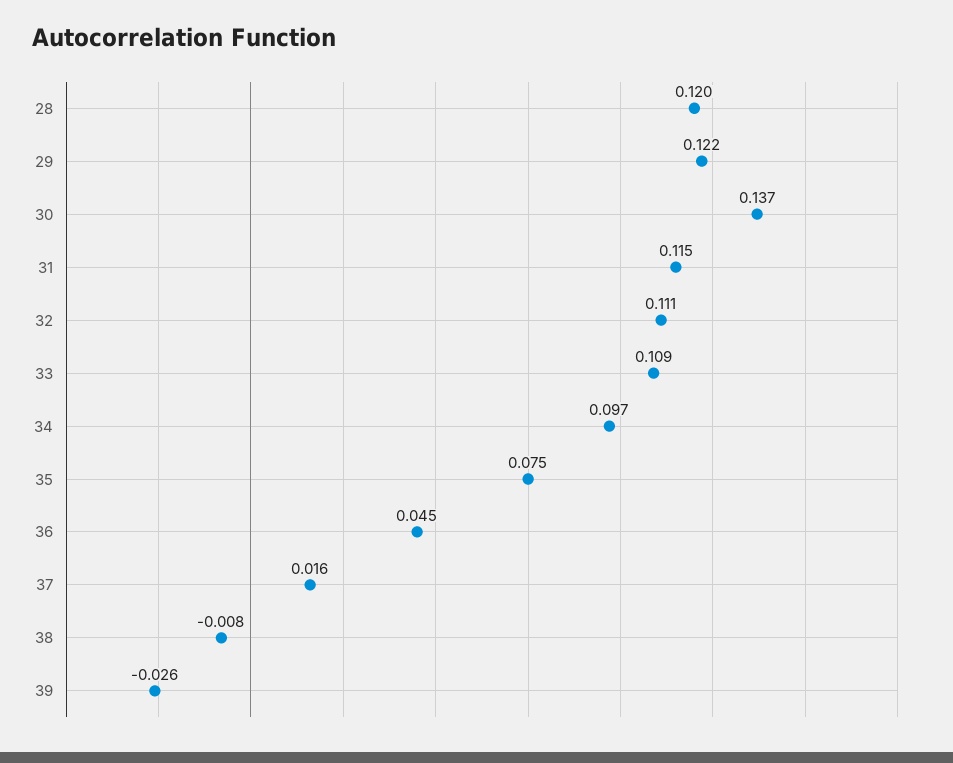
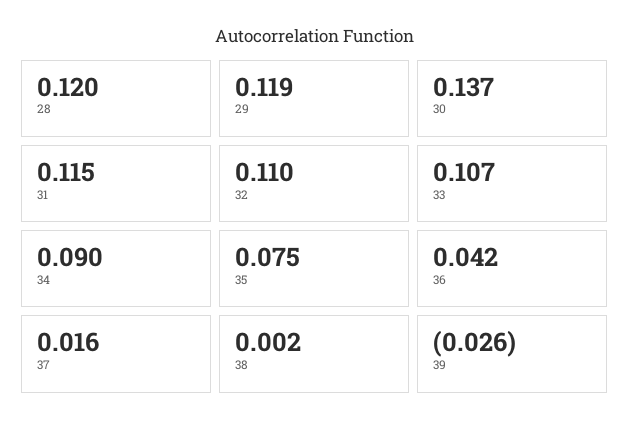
  {
    "28": 0.12,
-   "29": 0.122,
+   "29": 0.119,
    "30": 0.137,
    "31": 0.115,
-   "32": 0.111,
+   "32": 0.11,
-   "33": 0.109,
+   "33": 0.107,
-   "34": 0.097,
+   "34": 0.09,
    "35": 0.075,
-   "36": 0.045,
+   "36": 0.042,
    "37": 0.016,
-   "38": -0.008,
+   "38": 0.002,
    "39": -0.026
  }

